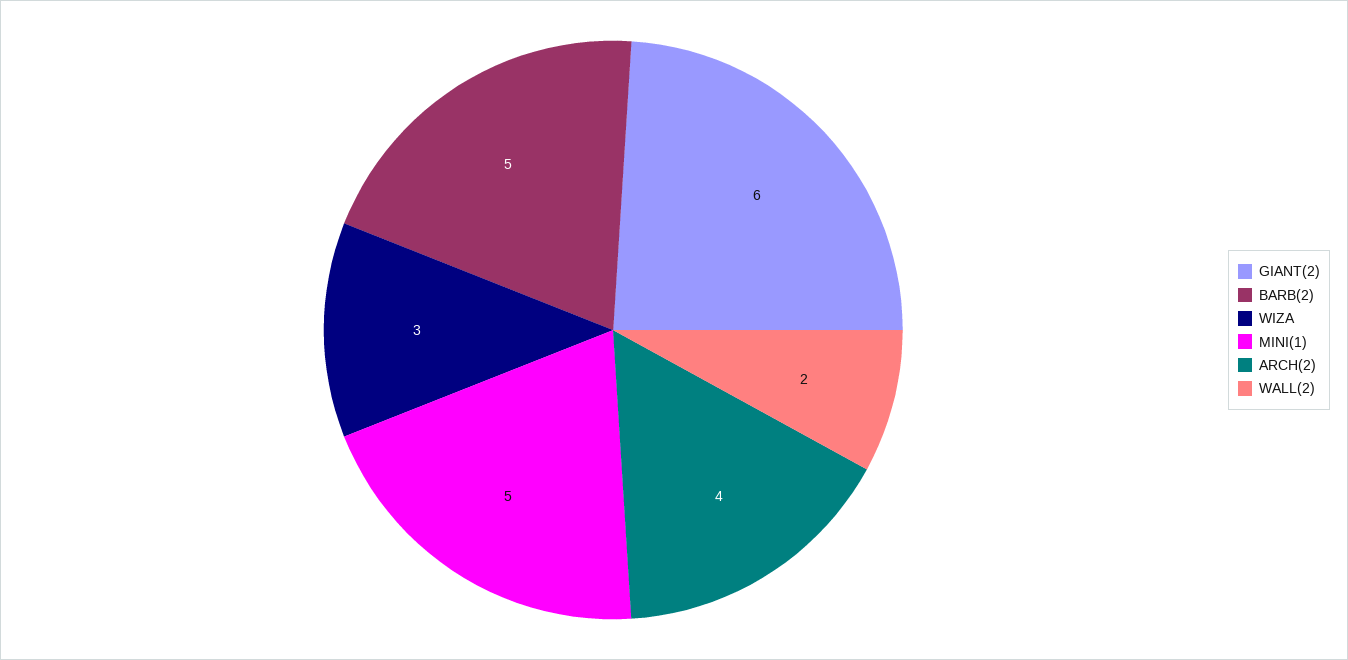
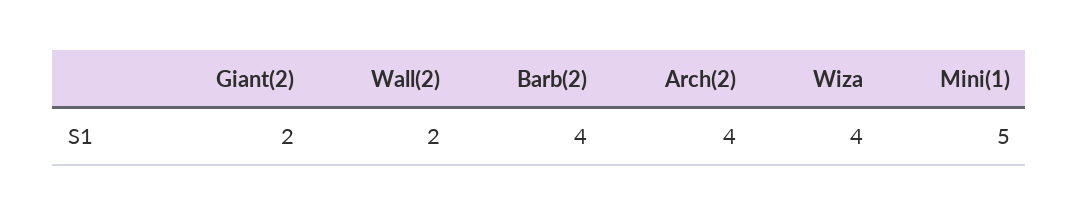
  {
-   "GIANT(2)": 6,
+   "GIANT(2)": 2,
-   "BARB(2)": 5,
+   "BARB(2)": 4,
-   "WIZA": 3,
+   "WIZA": 4,
    "MINI(1)": 5,
    "ARCH(2)": 4,
    "WALL(2)": 2
  }

